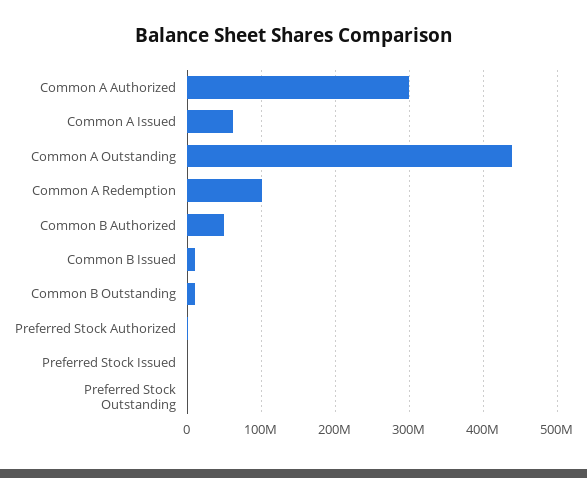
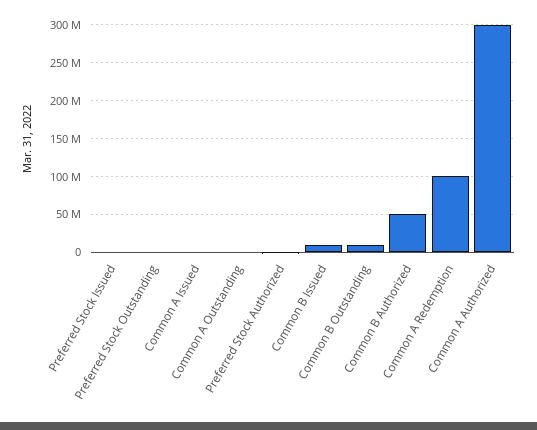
  {
    "Common A Authorized": 300000000,
-   "Common A Issued": 60000000,
+   "Common A Issued": 0,
-   "Common A Outstanding": 440000000,
+   "Common A Outstanding": 0,
    "Common A Redemption": 100000000,
    "Common B Authorized": 50000000,
    "Common B Issued": 10000000,
    "Common B Outstanding": 10000000,
    "Preferred Stock Authorized": 0,
    "Preferred Stock Issued": 0,
    "Preferred Stock Outstanding": 0
  }

